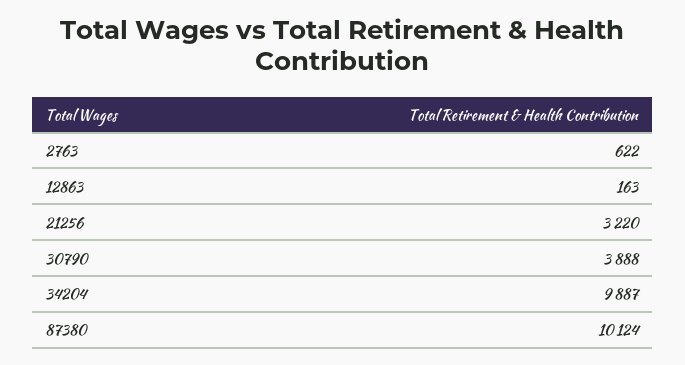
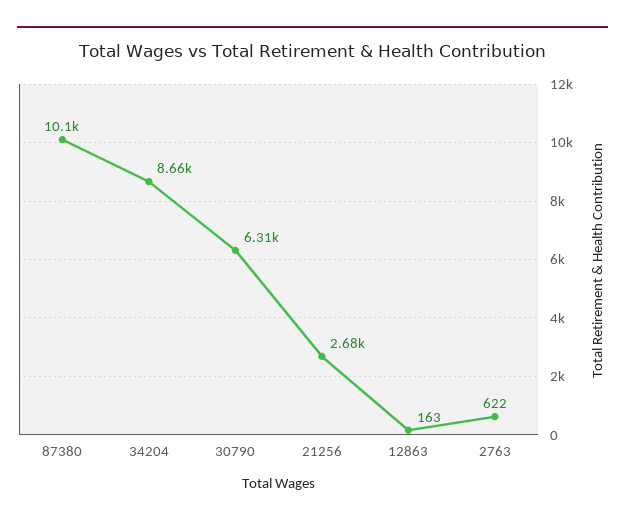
  {
    "2763": 622,
    "12863": 163,
-   "21256": 3220,
+   "21256": 2680,
-   "30790": 3888,
+   "30790": 6310,
-   "34204": 9887,
+   "34204": 8660,
    "87380": 10124
  }

